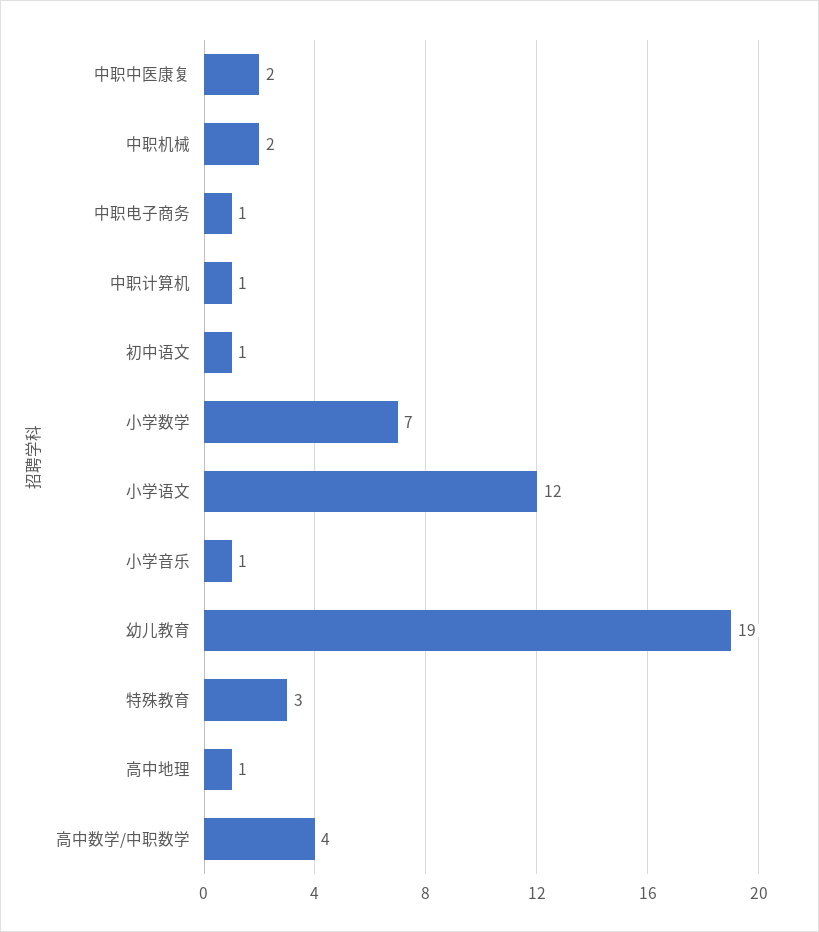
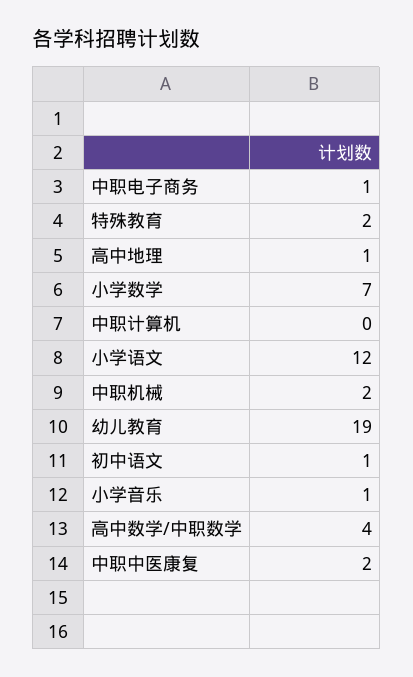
  {
    "中职中医康复": 2,
    "中职机械": 2,
    "中职电子商务": 1,
-   "中职计算机": 1,
+   "中职计算机": 0,
    "初中语文": 1,
    "小学数学": 7,
    "小学语文": 12,
    "小学音乐": 1,
    "幼儿教育": 19,
-   "特殊教育": 3,
+   "特殊教育": 2,
    "高中地理": 1,
    "高中数学/中职数学": 4
  }

